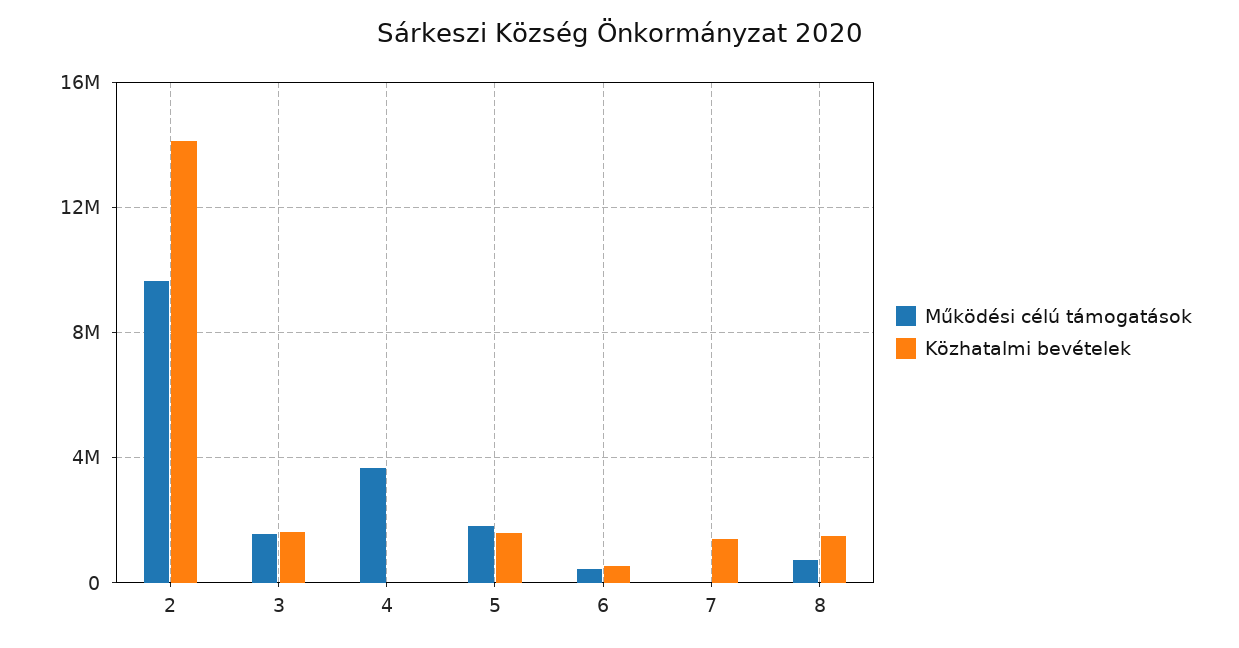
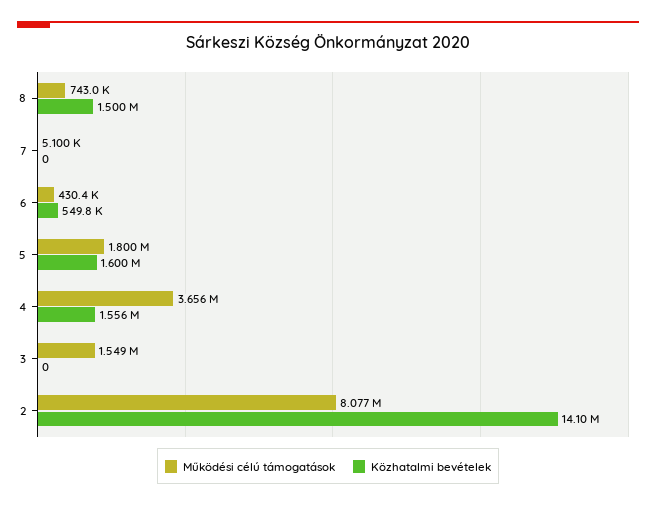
  {
    "Működési célú támogatások": {
-     "2": 9500000,
+     "2": 8077000,
      "3": 1549000,
      "4": 3656000,
      "5": 1800000,
      "6": 430400,
      "7": 5100,
      "8": 743000
    },
    "Közhatalmi bevételek": {
      "2": 14100000,
-     "3": 1500000,
+     "3": 0,
-     "4": 0,
+     "4": 1556000,
      "5": 1600000,
      "6": 549800,
-     "7": 1500000,
+     "7": 0,
      "8": 1500000
    }
  }

